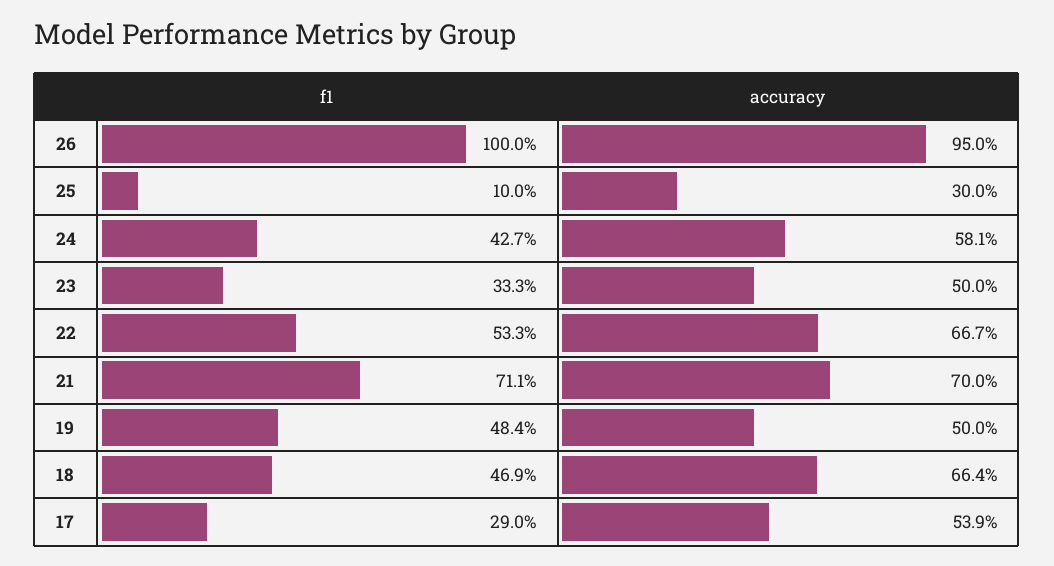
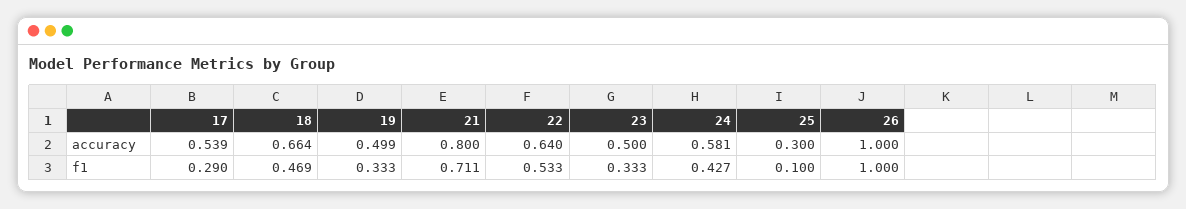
  {
    "f1": {
      "26": 1,
      "25": 0.1,
      "24": 0.427,
      "23": 0.333,
      "22": 0.533,
      "21": 0.711,
-     "19": 0.484,
+     "19": 0.333,
      "18": 0.469,
      "17": 0.29
    },
    "accuracy": {
-     "26": 0.95,
+     "26": 1,
      "25": 0.3,
      "24": 0.581,
      "23": 0.5,
-     "22": 0.667,
+     "22": 0.64,
-     "21": 0.7,
+     "21": 0.8,
-     "19": 0.5,
+     "19": 0.499,
      "18": 0.664,
      "17": 0.539
    }
  }

